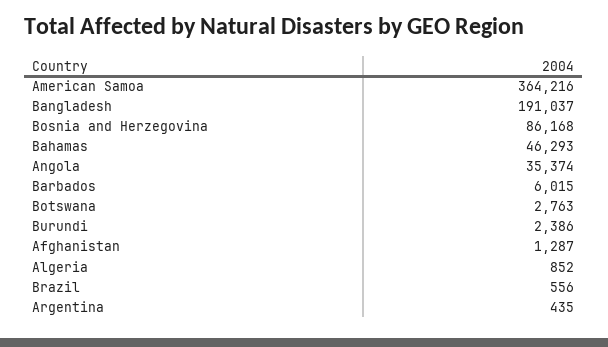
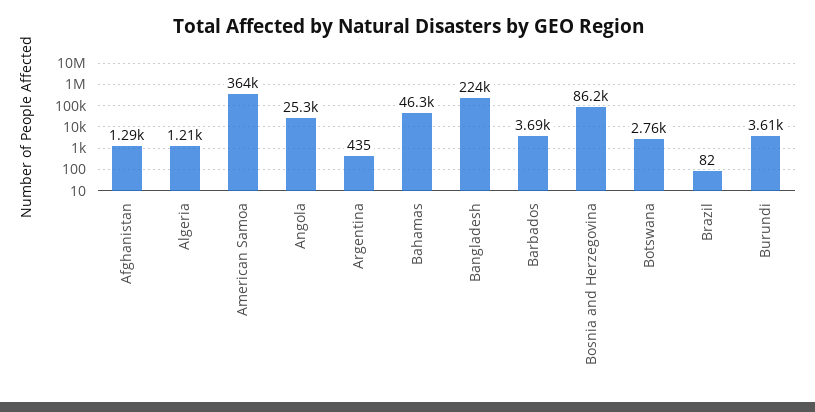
  {
    "American Samoa": 364216,
-   "Bangladesh": 191037,
+   "Bangladesh": 224000,
    "Bosnia and Herzegovina": 86168,
    "Bahamas": 46293,
-   "Angola": 35374,
+   "Angola": 25300,
-   "Barbados": 6015,
+   "Barbados": 3690,
    "Botswana": 2763,
-   "Burundi": 2386,
+   "Burundi": 3610,
    "Afghanistan": 1287,
-   "Algeria": 852,
+   "Algeria": 1210,
-   "Brazil": 556,
+   "Brazil": 82,
    "Argentina": 435
  }

